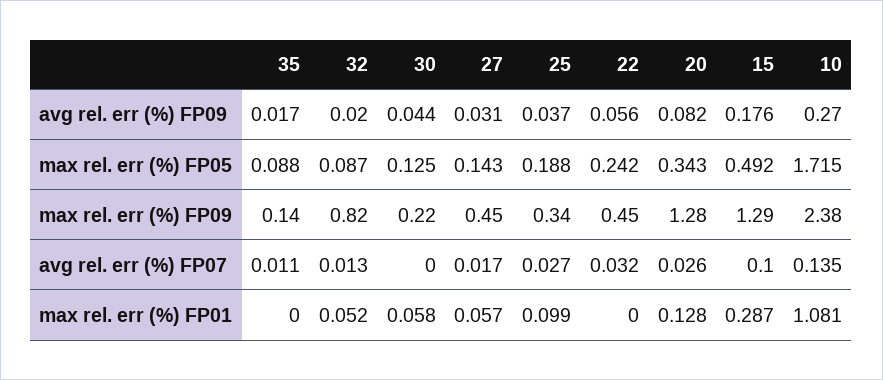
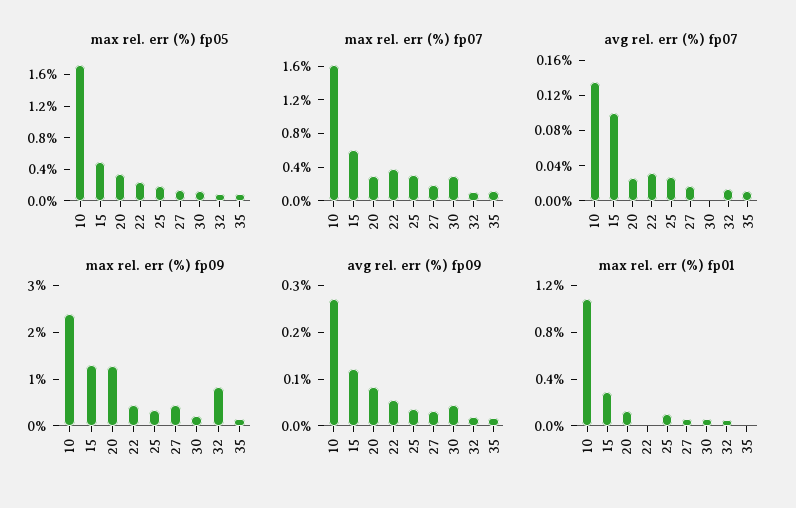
  {
    "avg rel. err (%) FP09": {
      "35": 0.017,
      "32": 0.02,
      "30": 0.044,
      "27": 0.031,
      "25": 0.037,
      "22": 0.056,
      "20": 0.082,
-     "15": 0.176,
+     "15": 0.12,
      "10": 0.27
    },
    "max rel. err (%) FP05": {
      "35": 0.088,
      "32": 0.087,
      "30": 0.125,
      "27": 0.143,
      "25": 0.188,
      "22": 0.242,
      "20": 0.343,
      "15": 0.492,
      "10": 1.715
    },
    "max rel. err (%) FP09": {
      "35": 0.14,
      "32": 0.82,
      "30": 0.22,
      "27": 0.45,
      "25": 0.34,
      "22": 0.45,
      "20": 1.28,
      "15": 1.29,
      "10": 2.38
    },
    "avg rel. err (%) FP07": {
      "35": 0.011,
      "32": 0.013,
      "30": 0,
      "27": 0.017,
      "25": 0.027,
      "22": 0.032,
      "20": 0.026,
      "15": 0.1,
      "10": 0.135
    },
    "max rel. err (%) FP01": {
      "35": 0,
      "32": 0.052,
      "30": 0.058,
      "27": 0.057,
      "25": 0.099,
      "22": 0,
      "20": 0.128,
      "15": 0.287,
      "10": 1.081
-   }
+   },
+   "max rel. err (%) fp07": {
+     "10": 1.6,
+     "15": 0.6,
+     "20": 0.3,
+     "22": 0.4,
+     "25": 0.3,
+     "27": 0.2,
+     "30": 0.3,
+     "32": 0.1,
+     "35": 0.1
+   }
  }

